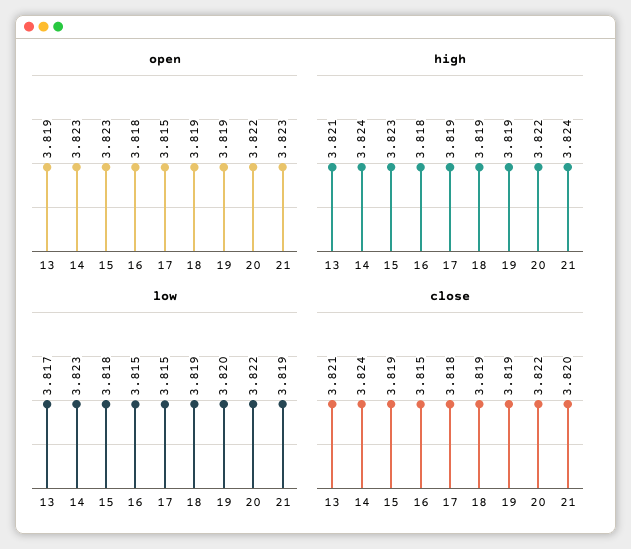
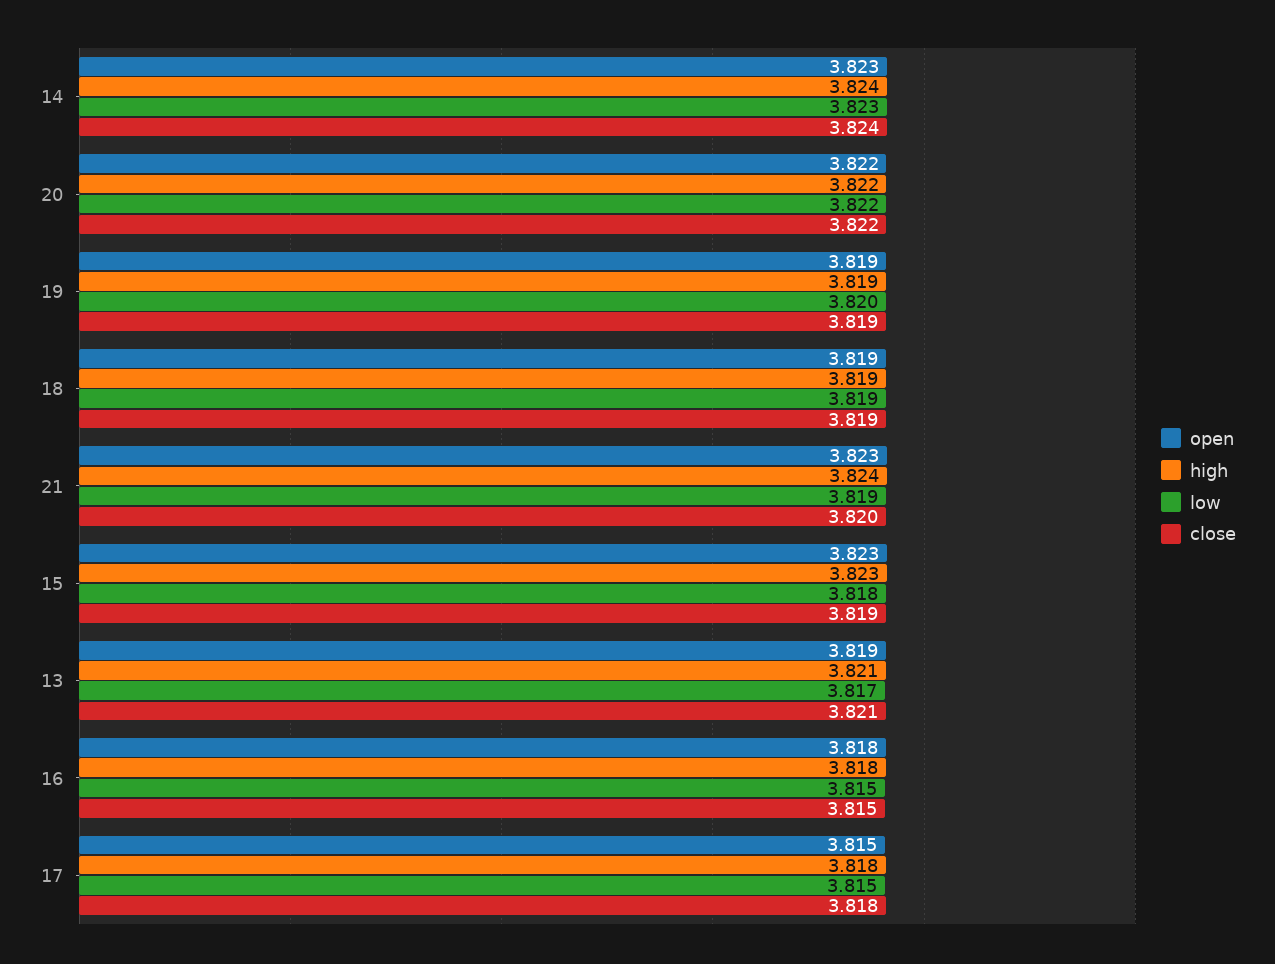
  {
    "open": {
      "13": 3.819,
      "14": 3.823,
      "15": 3.823,
      "16": 3.818,
      "17": 3.815,
      "18": 3.819,
      "19": 3.819,
      "20": 3.822,
      "21": 3.823
    },
    "high": {
      "13": 3.821,
      "14": 3.824,
      "15": 3.823,
      "16": 3.818,
-     "17": 3.819,
+     "17": 3.818,
      "18": 3.819,
      "19": 3.819,
      "20": 3.822,
      "21": 3.824
    },
    "low": {
      "13": 3.817,
      "14": 3.823,
      "15": 3.818,
      "16": 3.815,
      "17": 3.815,
      "18": 3.819,
      "19": 3.82,
      "20": 3.822,
      "21": 3.819
    },
    "close": {
      "13": 3.821,
      "14": 3.824,
      "15": 3.819,
      "16": 3.815,
      "17": 3.818,
      "18": 3.819,
      "19": 3.819,
      "20": 3.822,
      "21": 3.82
    }
  }

